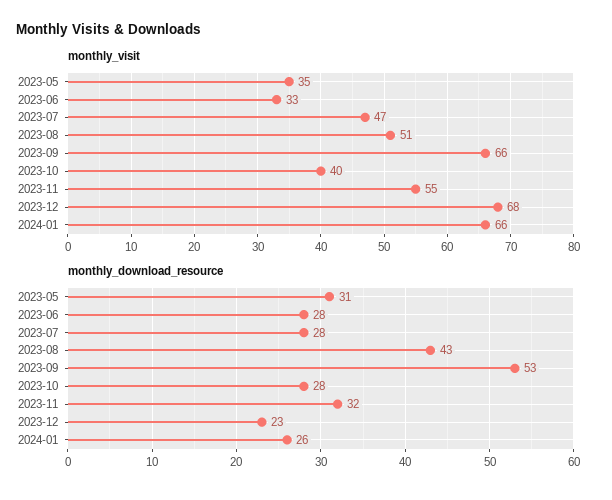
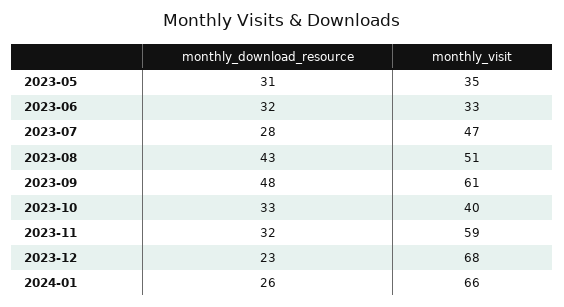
  {
    "monthly_visit": {
      "2023-05": 35,
      "2023-06": 33,
      "2023-07": 47,
      "2023-08": 51,
-     "2023-09": 66,
+     "2023-09": 61,
      "2023-10": 40,
-     "2023-11": 55,
+     "2023-11": 59,
      "2023-12": 68,
      "2024-01": 66
    },
    "monthly_download_resource": {
      "2023-05": 31,
-     "2023-06": 28,
+     "2023-06": 32,
      "2023-07": 28,
      "2023-08": 43,
-     "2023-09": 53,
+     "2023-09": 48,
-     "2023-10": 28,
+     "2023-10": 33,
      "2023-11": 32,
      "2023-12": 23,
      "2024-01": 26
    }
  }

